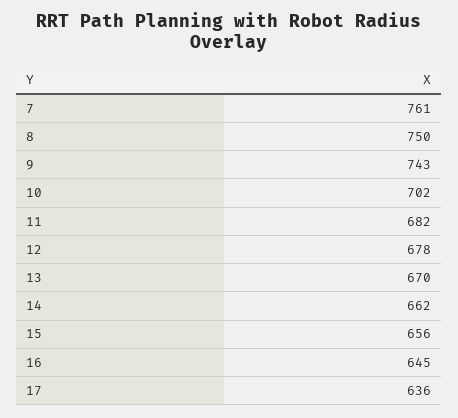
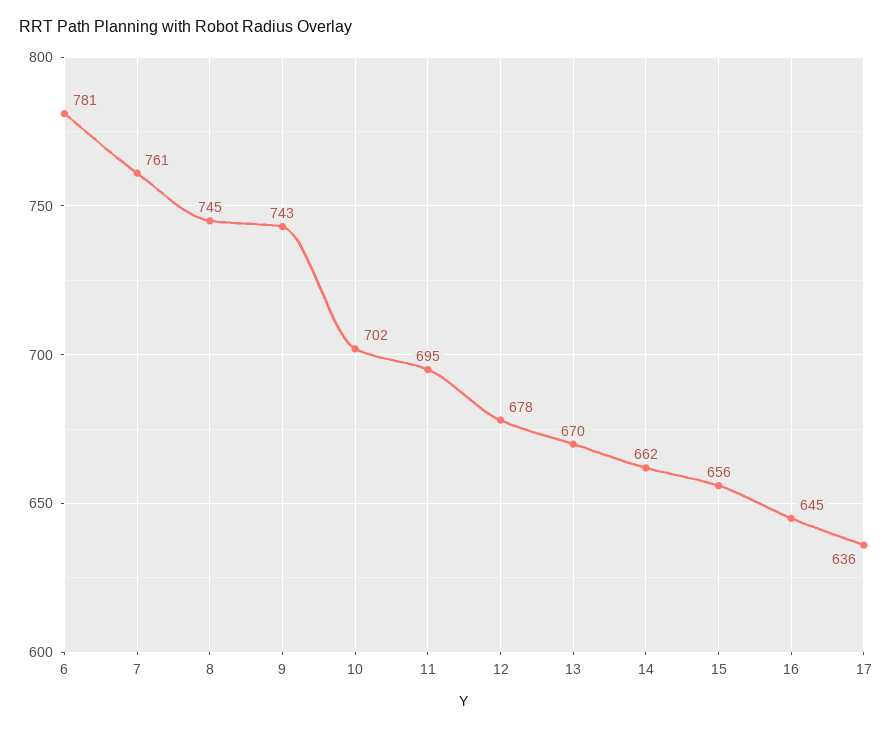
  {
    "7": 761,
-   "8": 750,
+   "8": 745,
    "9": 743,
    "10": 702,
-   "11": 682,
+   "11": 695,
    "12": 678,
    "13": 670,
    "14": 662,
    "15": 656,
    "16": 645,
-   "17": 636
+   "17": 636,
+   "6": 781
  }

